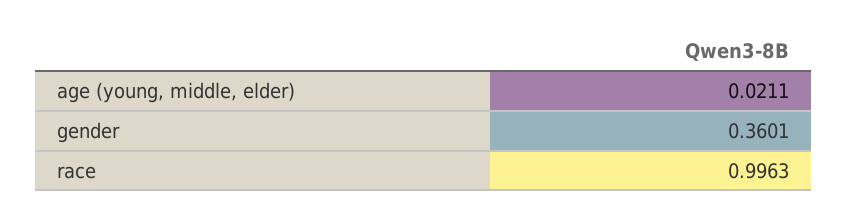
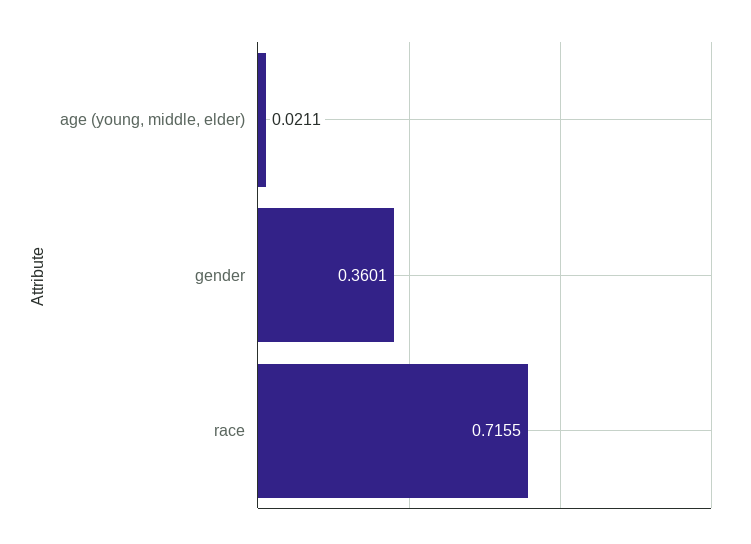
  {
    "age (young, middle, elder)": 0.0211,
    "gender": 0.3601,
-   "race": 0.9963
+   "race": 0.7155
  }

